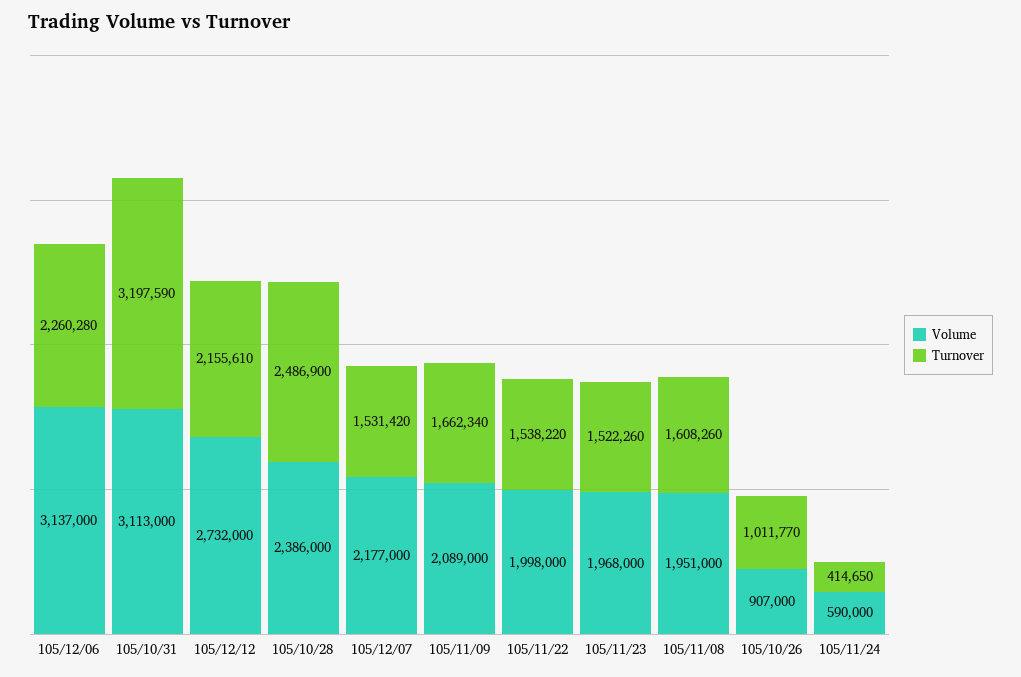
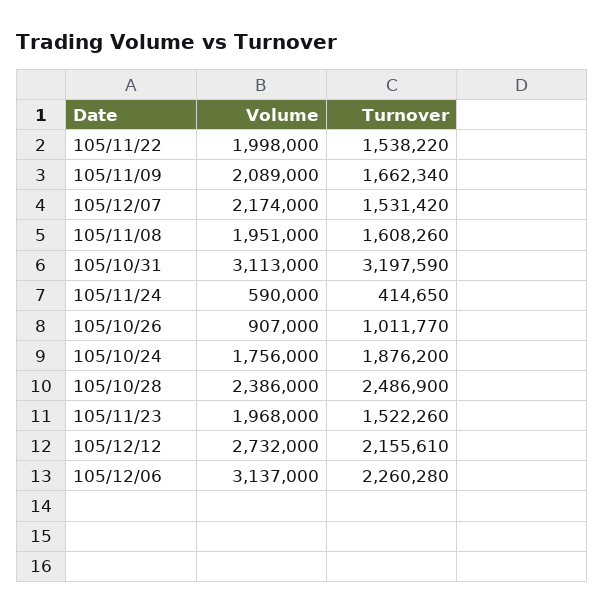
  {
    "Volume": {
      "105/12/06": 3137000,
      "105/10/31": 3113000,
      "105/12/12": 2732000,
      "105/10/28": 2386000,
-     "105/12/07": 2177000,
+     "105/12/07": 2174000,
      "105/11/09": 2089000,
      "105/11/22": 1998000,
      "105/11/23": 1968000,
      "105/11/08": 1951000,
      "105/10/26": 907000,
-     "105/11/24": 590000
+     "105/11/24": 590000,
+     "105/10/24": 1756000
    },
    "Turnover": {
      "105/12/06": 2260280,
      "105/10/31": 3197590,
      "105/12/12": 2155610,
      "105/10/28": 2486900,
      "105/12/07": 1531420,
      "105/11/09": 1662340,
      "105/11/22": 1538220,
      "105/11/23": 1522260,
      "105/11/08": 1608260,
      "105/10/26": 1011770,
-     "105/11/24": 414650
+     "105/11/24": 414650,
+     "105/10/24": 1876200
    }
  }

